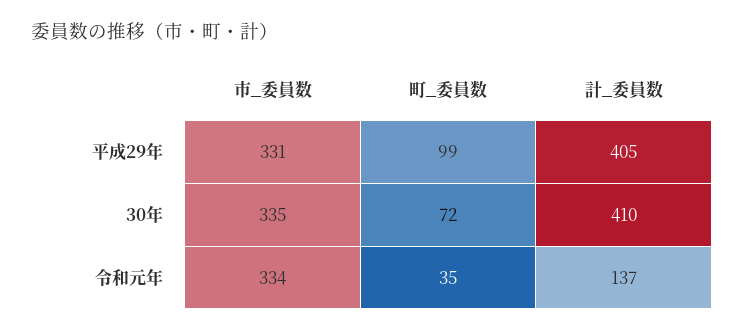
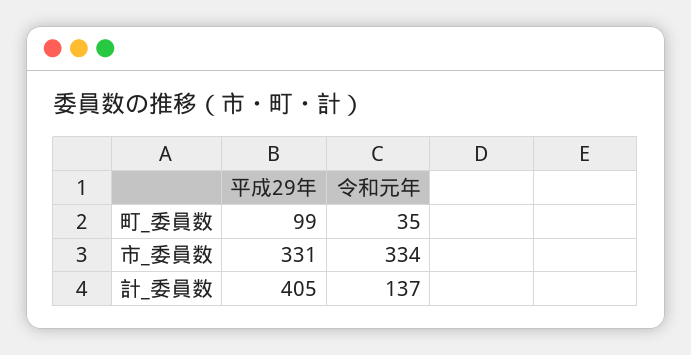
  {
    "市_委員数": {
      "平成29年": 331,
-     "30年": 335,
      "令和元年": 334
    },
    "町_委員数": {
      "平成29年": 99,
-     "30年": 72,
      "令和元年": 35
    },
    "計_委員数": {
      "平成29年": 405,
-     "30年": 410,
      "令和元年": 137
    }
  }

